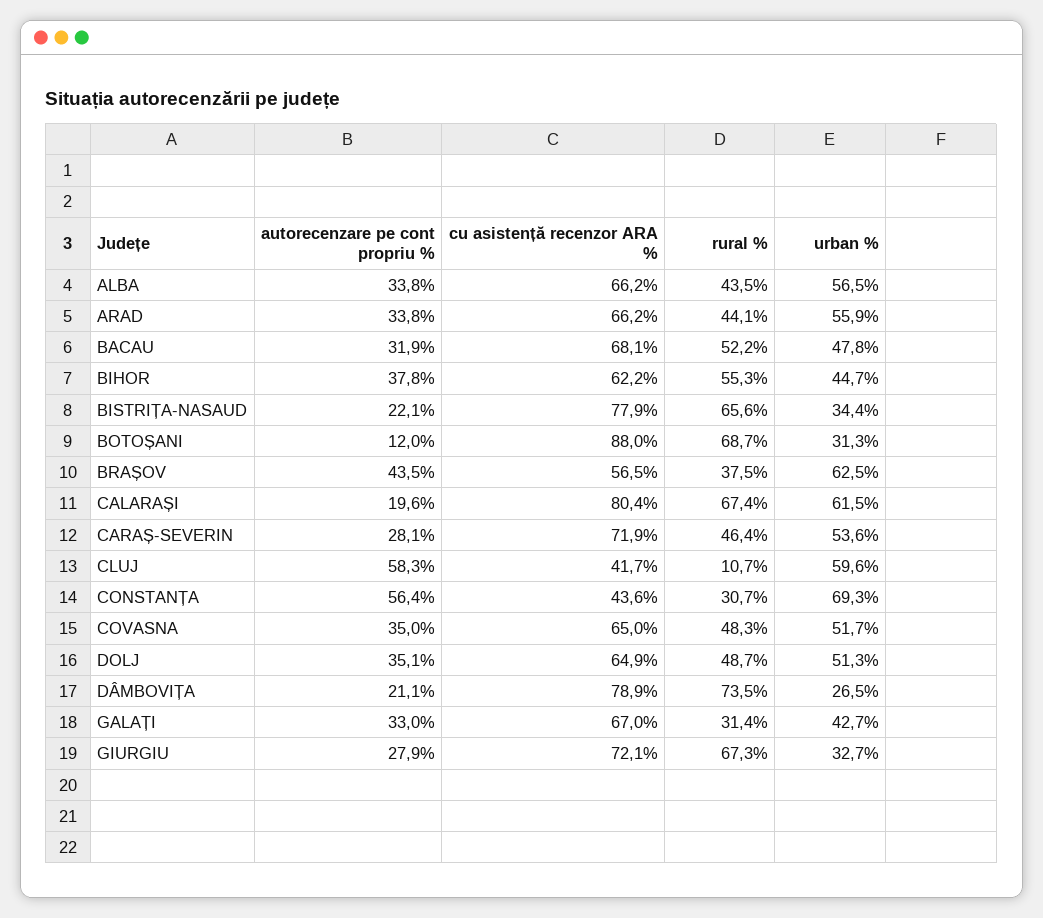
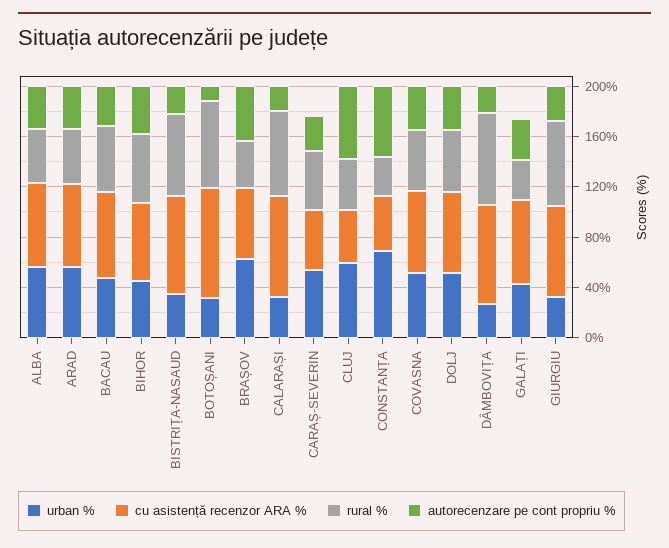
  {
    "autorecenzare pe cont propriu %": {
      "ALBA": 33.8,
      "ARAD": 33.8,
      "BACAU": 31.9,
      "BIHOR": 37.8,
      "BISTRIȚA-NASAUD": 22.1,
      "BOTOȘANI": 12,
      "BRAȘOV": 43.5,
      "CALARAȘI": 19.6,
      "CARAȘ-SEVERIN": 28.1,
      "CLUJ": 58.3,
      "CONSTANȚA": 56.4,
      "COVASNA": 35,
      "DOLJ": 35.1,
      "DÂMBOVIȚA": 21.1,
      "GALAȚI": 33,
      "GIURGIU": 27.9
    },
    "cu asistență recenzor ARA %": {
      "ALBA": 66.2,
      "ARAD": 66.2,
      "BACAU": 68.1,
      "BIHOR": 62.2,
      "BISTRIȚA-NASAUD": 77.9,
      "BOTOȘANI": 88,
      "BRAȘOV": 56.5,
      "CALARAȘI": 80.4,
-     "CARAȘ-SEVERIN": 71.9,
+     "CARAȘ-SEVERIN": 50,
      "CLUJ": 41.7,
      "CONSTANȚA": 43.6,
      "COVASNA": 65,
      "DOLJ": 64.9,
      "DÂMBOVIȚA": 78.9,
      "GALAȚI": 67,
      "GIURGIU": 72.1
    },
    "rural %": {
      "ALBA": 43.5,
      "ARAD": 44.1,
      "BACAU": 52.2,
      "BIHOR": 55.3,
      "BISTRIȚA-NASAUD": 65.6,
      "BOTOȘANI": 68.7,
      "BRAȘOV": 37.5,
      "CALARAȘI": 67.4,
      "CARAȘ-SEVERIN": 46.4,
-     "CLUJ": 10.7,
+     "CLUJ": 40,
      "CONSTANȚA": 30.7,
      "COVASNA": 48.3,
      "DOLJ": 48.7,
      "DÂMBOVIȚA": 73.5,
      "GALAȚI": 31.4,
      "GIURGIU": 67.3
    },
    "urban %": {
      "ALBA": 56.5,
      "ARAD": 55.9,
      "BACAU": 47.8,
      "BIHOR": 44.7,
      "BISTRIȚA-NASAUD": 34.4,
      "BOTOȘANI": 31.3,
      "BRAȘOV": 62.5,
-     "CALARAȘI": 61.5,
+     "CALARAȘI": 30,
      "CARAȘ-SEVERIN": 53.6,
      "CLUJ": 59.6,
      "CONSTANȚA": 69.3,
      "COVASNA": 51.7,
      "DOLJ": 51.3,
      "DÂMBOVIȚA": 26.5,
      "GALAȚI": 42.7,
      "GIURGIU": 32.7
    }
  }

